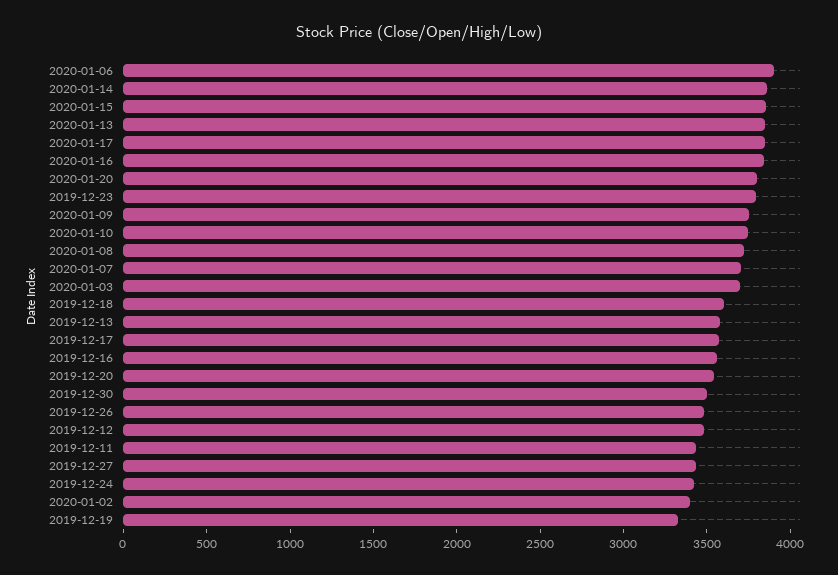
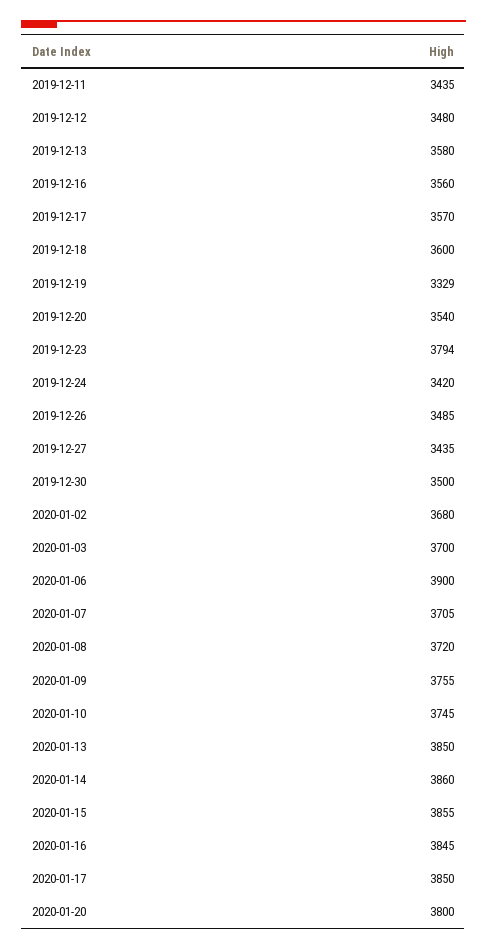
  {
    "2020-01-06": 3900,
    "2020-01-14": 3860,
    "2020-01-15": 3855,
    "2020-01-13": 3850,
    "2020-01-17": 3850,
    "2020-01-16": 3845,
    "2020-01-20": 3800,
    "2019-12-23": 3794,
    "2020-01-09": 3755,
    "2020-01-10": 3745,
    "2020-01-08": 3720,
    "2020-01-07": 3705,
    "2020-01-03": 3700,
    "2019-12-18": 3600,
    "2019-12-13": 3580,
    "2019-12-17": 3570,
    "2019-12-16": 3560,
    "2019-12-20": 3540,
    "2019-12-30": 3500,
    "2019-12-26": 3485,
    "2019-12-12": 3480,
    "2019-12-11": 3435,
    "2019-12-27": 3435,
    "2019-12-24": 3420,
-   "2020-01-02": 3400,
+   "2020-01-02": 3680,
    "2019-12-19": 3329
  }

